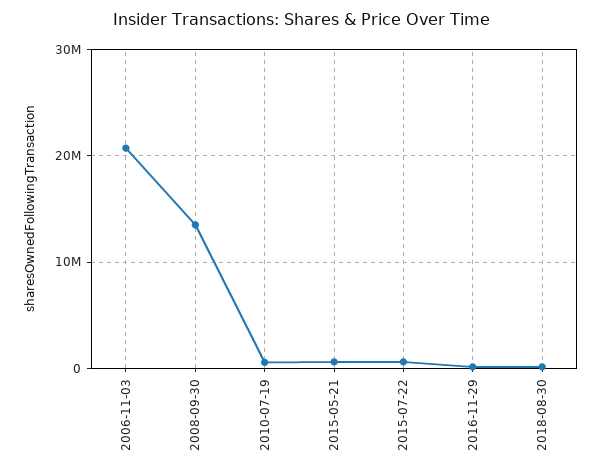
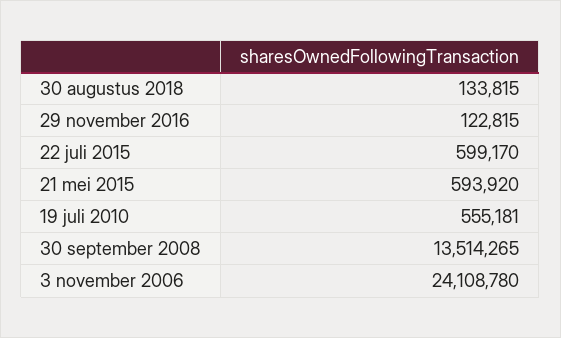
  {
-   "2006-11-03": 21000000,
+   "2006-11-03": 24108780,
    "2008-09-30": 13514265,
    "2010-07-19": 555181,
    "2015-05-21": 593920,
    "2015-07-22": 599170,
    "2016-11-29": 122815,
    "2018-08-30": 133815
  }

